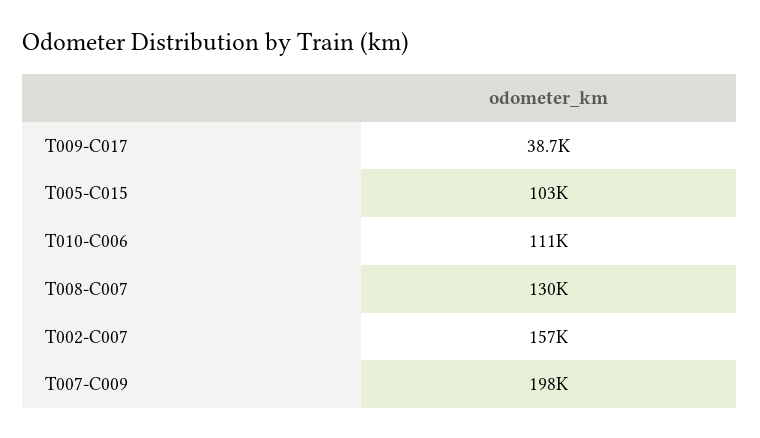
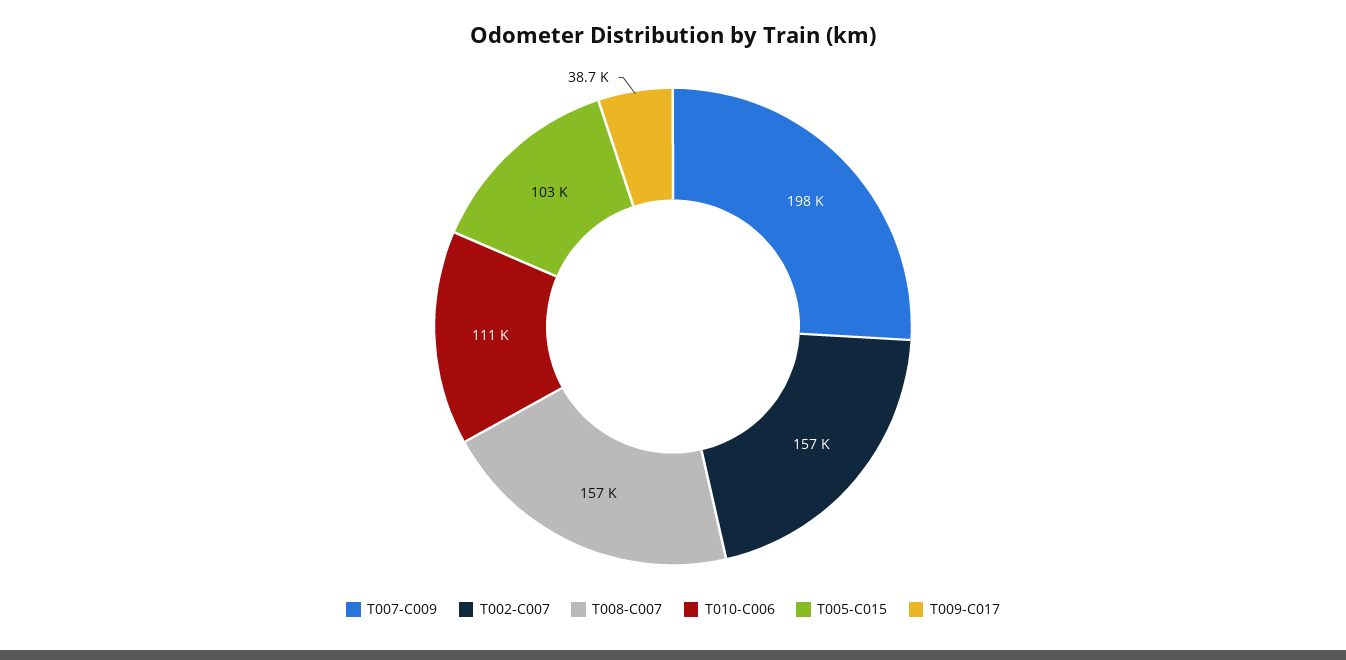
  {
    "T009-C017": 38700,
    "T005-C015": 103000,
    "T010-C006": 111000,
-   "T008-C007": 130000,
+   "T008-C007": 157000,
    "T002-C007": 157000,
    "T007-C009": 198000
  }

